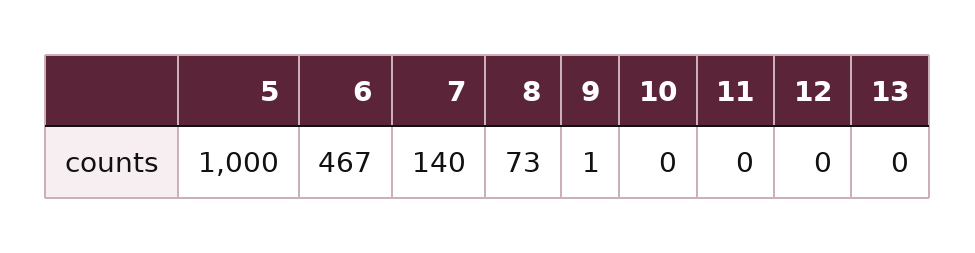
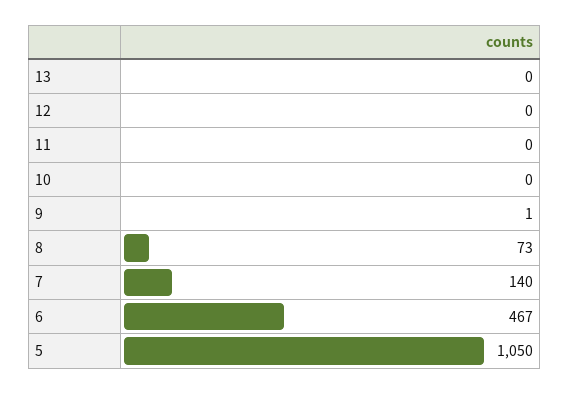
  {
-   "5": 1000,
+   "5": 1050,
    "6": 467,
    "7": 140,
    "8": 73,
    "9": 1,
    "10": 0,
    "11": 0,
    "12": 0,
    "13": 0
  }

